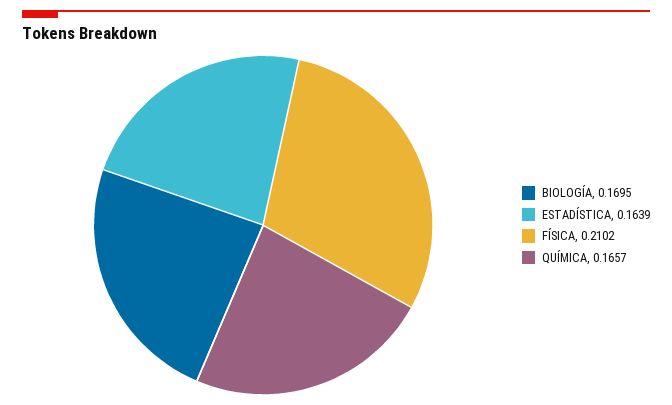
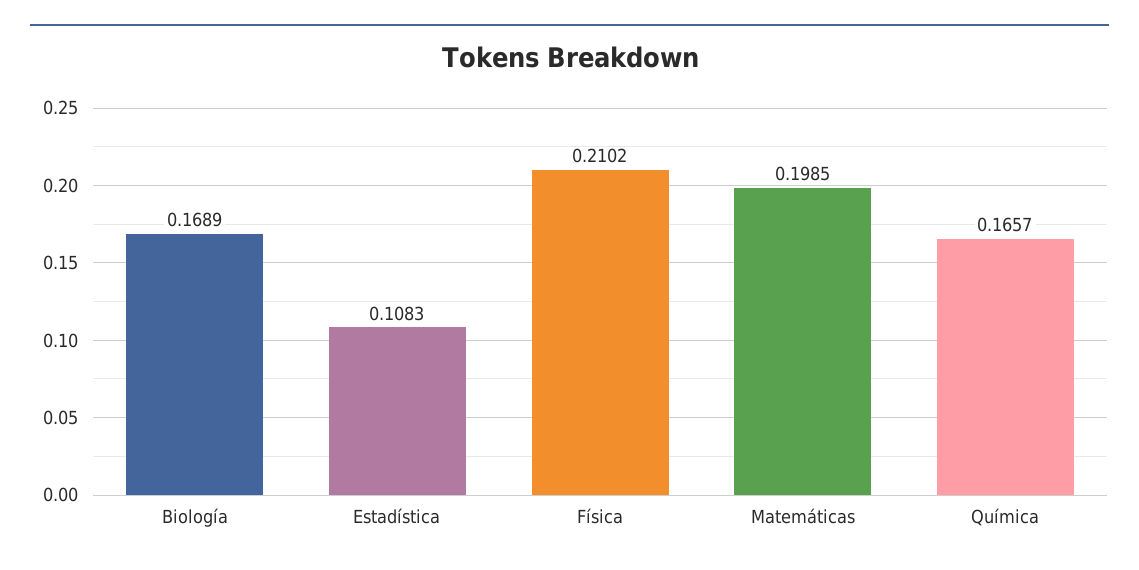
  {
-   "BIOLOGÍA": 0.1695,
+   "BIOLOGÍA": 0.1689,
-   "ESTADÍSTICA": 0.1639,
+   "ESTADÍSTICA": 0.1083,
    "FÍSICA": 0.2102,
-   "QUÍMICA": 0.1657
+   "QUÍMICA": 0.1657,
+   "Matemáticas": 0.1985
  }

